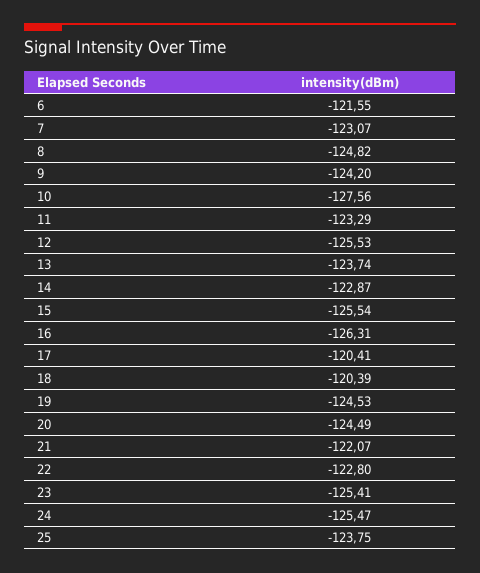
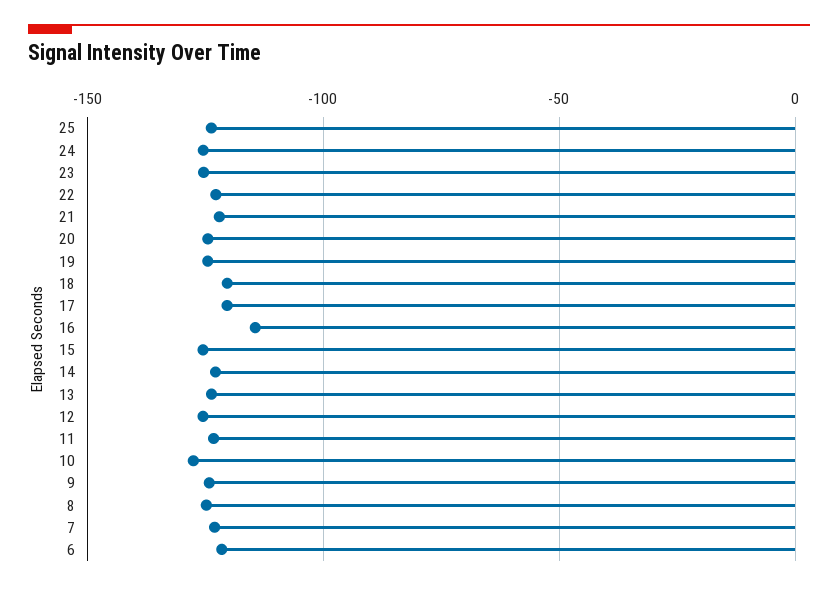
  {
    "6": -121.55,
    "7": -123.07,
    "8": -124.82,
    "9": -124.2,
    "10": -127.56,
    "11": -123.29,
    "12": -125.53,
    "13": -123.74,
    "14": -122.87,
    "15": -125.54,
-   "16": -126.31,
+   "16": -115,
    "17": -120.41,
    "18": -120.39,
    "19": -124.53,
    "20": -124.49,
    "21": -122.07,
    "22": -122.8,
    "23": -125.41,
    "24": -125.47,
    "25": -123.75
  }

